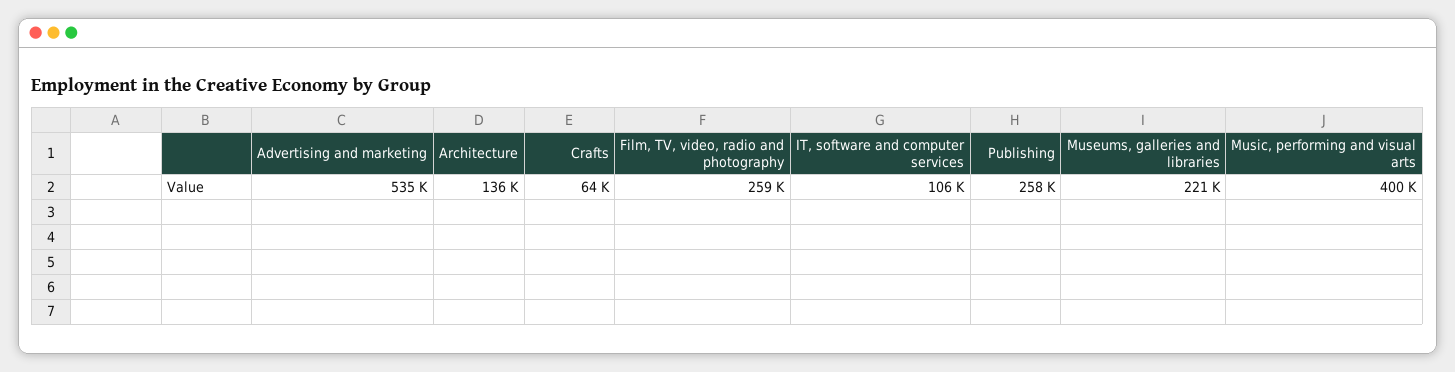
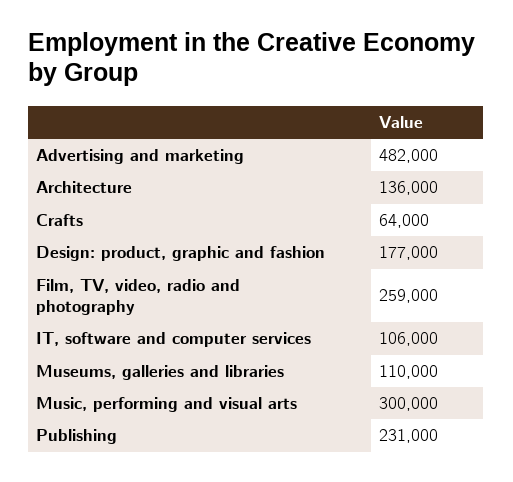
  {
-   "Advertising and marketing": 535000,
+   "Advertising and marketing": 482000,
    "Architecture": 136000,
    "Crafts": 64000,
    "Film, TV, video, radio and photography": 259000,
    "IT, software and computer services": 106000,
-   "Publishing": 258000,
+   "Publishing": 231000,
-   "Museums, galleries and libraries": 221000,
+   "Museums, galleries and libraries": 110000,
-   "Music, performing and visual arts": 400000
+   "Music, performing and visual arts": 300000,
+   "Design: product, graphic and fashion": 177000
  }

